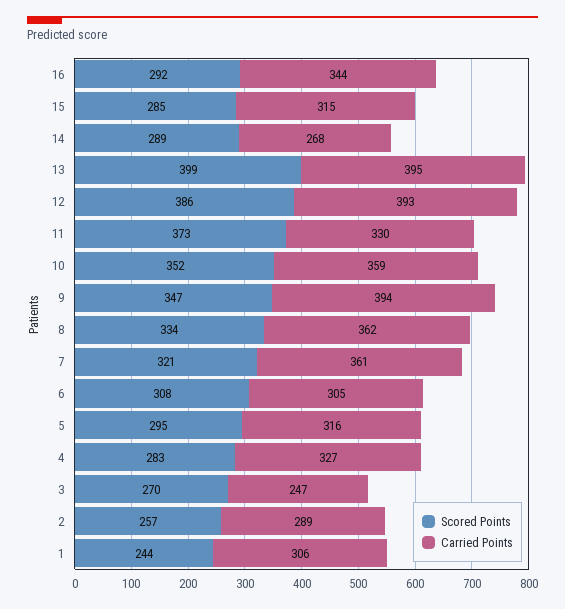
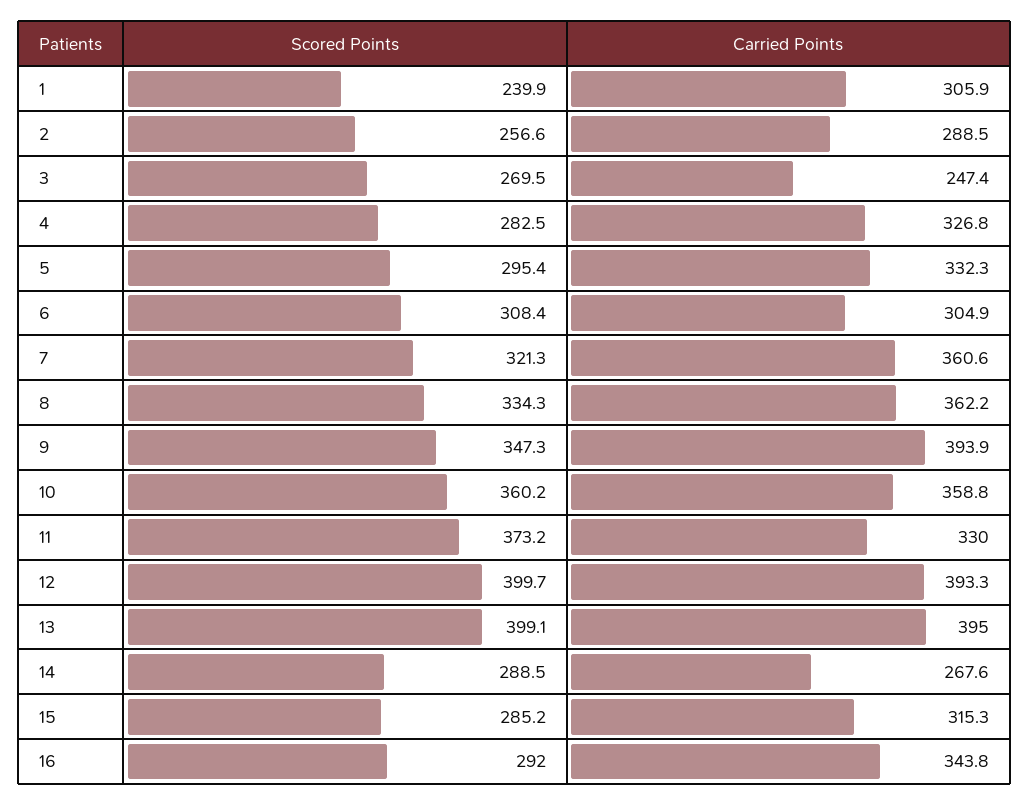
  {
    "Scored Points": {
      "16": 292,
      "15": 285.2,
      "14": 288.5,
      "13": 399.1,
-     "12": 386,
+     "12": 399.7,
      "11": 373.2,
-     "10": 352,
+     "10": 360.2,
      "9": 347.3,
      "8": 334.3,
      "7": 321.3,
      "6": 308.4,
      "5": 295.4,
      "4": 282.5,
      "3": 269.5,
      "2": 256.6,
-     "1": 244
+     "1": 239.9
    },
    "Carried Points": {
      "16": 343.8,
      "15": 315.3,
      "14": 267.6,
      "13": 395,
      "12": 393.3,
      "11": 330,
      "10": 358.8,
      "9": 393.9,
      "8": 362.2,
      "7": 360.6,
      "6": 304.9,
-     "5": 316,
+     "5": 332.3,
      "4": 326.8,
      "3": 247.4,
      "2": 288.5,
      "1": 305.9
    }
  }

